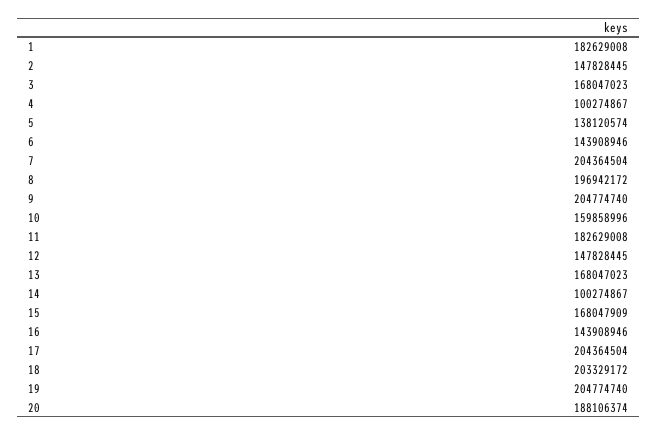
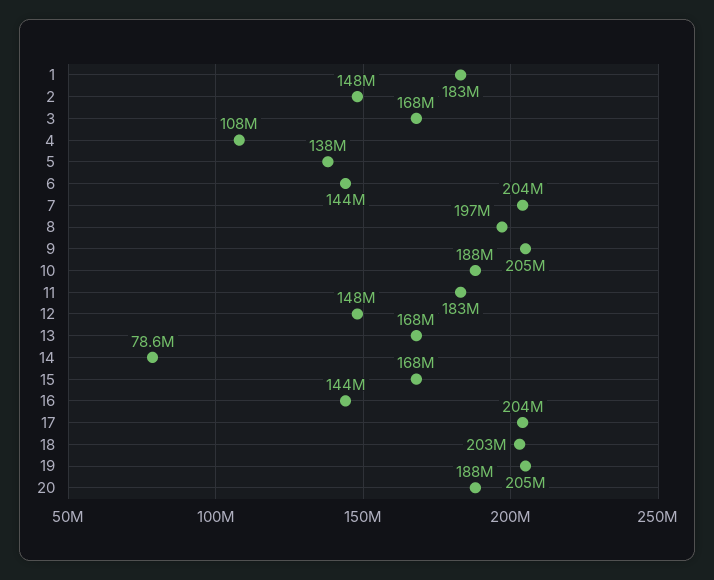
  {
    "1": 182629008,
    "2": 147828445,
    "3": 168047023,
-   "4": 100274867,
+   "4": 108000000,
    "5": 138120574,
    "6": 143908946,
    "7": 204364504,
    "8": 196942172,
    "9": 204774740,
-   "10": 159858996,
+   "10": 188000000,
    "11": 182629008,
    "12": 147828445,
    "13": 168047023,
-   "14": 100274867,
+   "14": 78600000,
    "15": 168047909,
    "16": 143908946,
    "17": 204364504,
    "18": 203329172,
    "19": 204774740,
    "20": 188106374
  }

